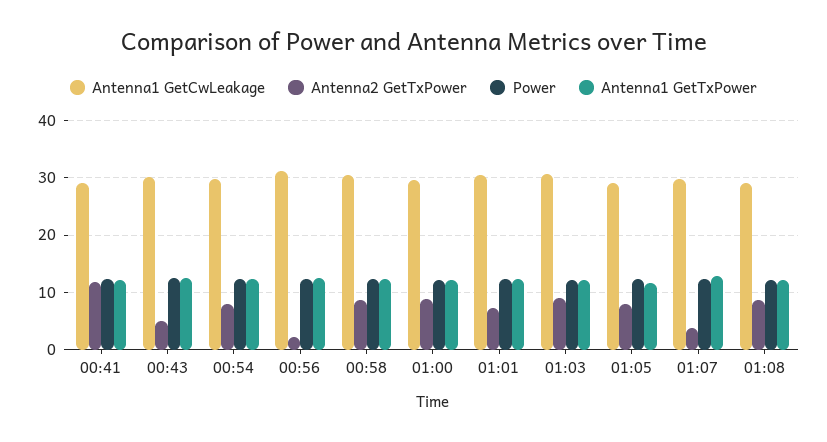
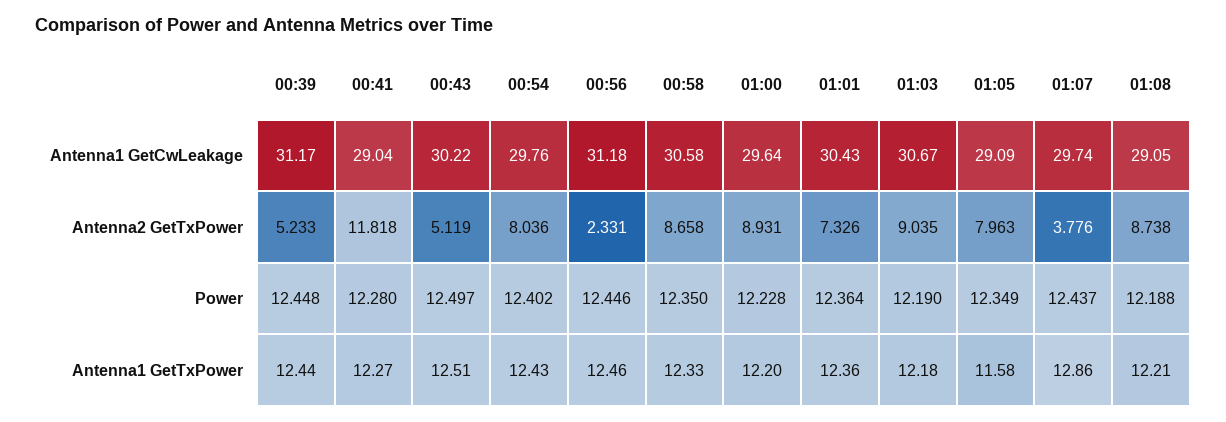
  {
    "Antenna1 GetCwLeakage": {
      "00:41": 29.04,
      "00:43": 30.22,
      "00:54": 29.76,
      "00:56": 31.18,
      "00:58": 30.58,
      "01:00": 29.64,
      "01:01": 30.43,
      "01:03": 30.67,
      "01:05": 29.09,
      "01:07": 29.74,
-     "01:08": 29.05
+     "01:08": 29.05,
+     "00:39": 31.17
    },
    "Antenna2 GetTxPower": {
      "00:41": 11.818,
      "00:43": 5.119,
      "00:54": 8.036,
      "00:56": 2.331,
      "00:58": 8.658,
      "01:00": 8.931,
      "01:01": 7.326,
      "01:03": 9.035,
      "01:05": 7.963,
      "01:07": 3.776,
-     "01:08": 8.738
+     "01:08": 8.738,
+     "00:39": 5.233
    },
    "Power": {
      "00:41": 12.28,
      "00:43": 12.497,
      "00:54": 12.402,
      "00:56": 12.446,
      "00:58": 12.35,
      "01:00": 12.228,
      "01:01": 12.364,
      "01:03": 12.19,
      "01:05": 12.349,
      "01:07": 12.437,
-     "01:08": 12.188
+     "01:08": 12.188,
+     "00:39": 12.448
    },
    "Antenna1 GetTxPower": {
      "00:41": 12.27,
      "00:43": 12.51,
      "00:54": 12.43,
      "00:56": 12.46,
      "00:58": 12.33,
      "01:00": 12.2,
      "01:01": 12.36,
      "01:03": 12.18,
      "01:05": 11.58,
      "01:07": 12.86,
-     "01:08": 12.21
+     "01:08": 12.21,
+     "00:39": 12.44
    }
  }

